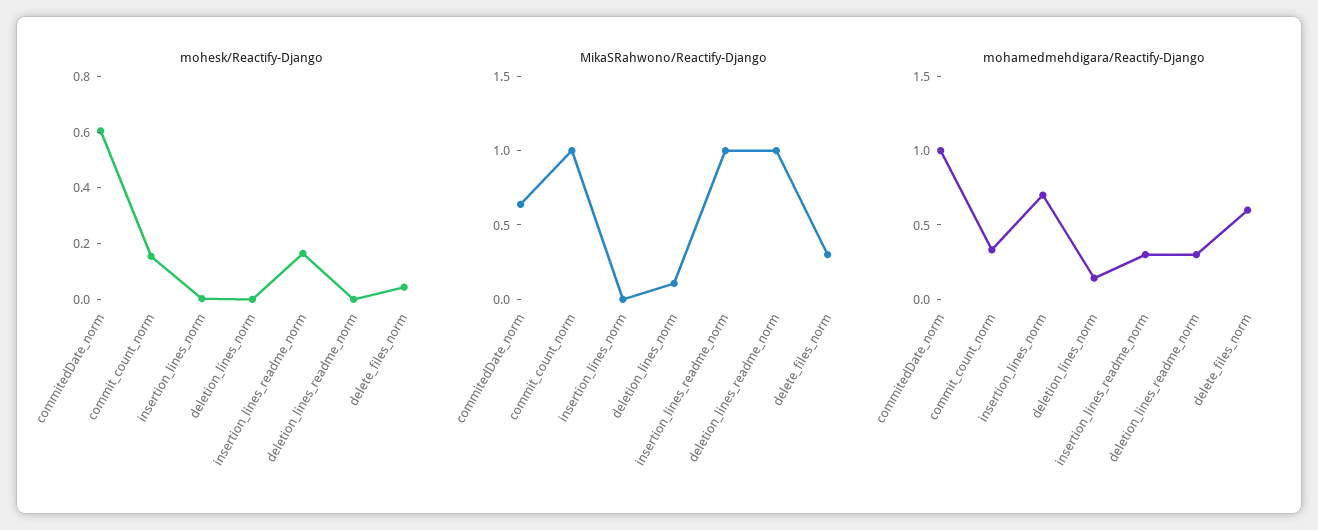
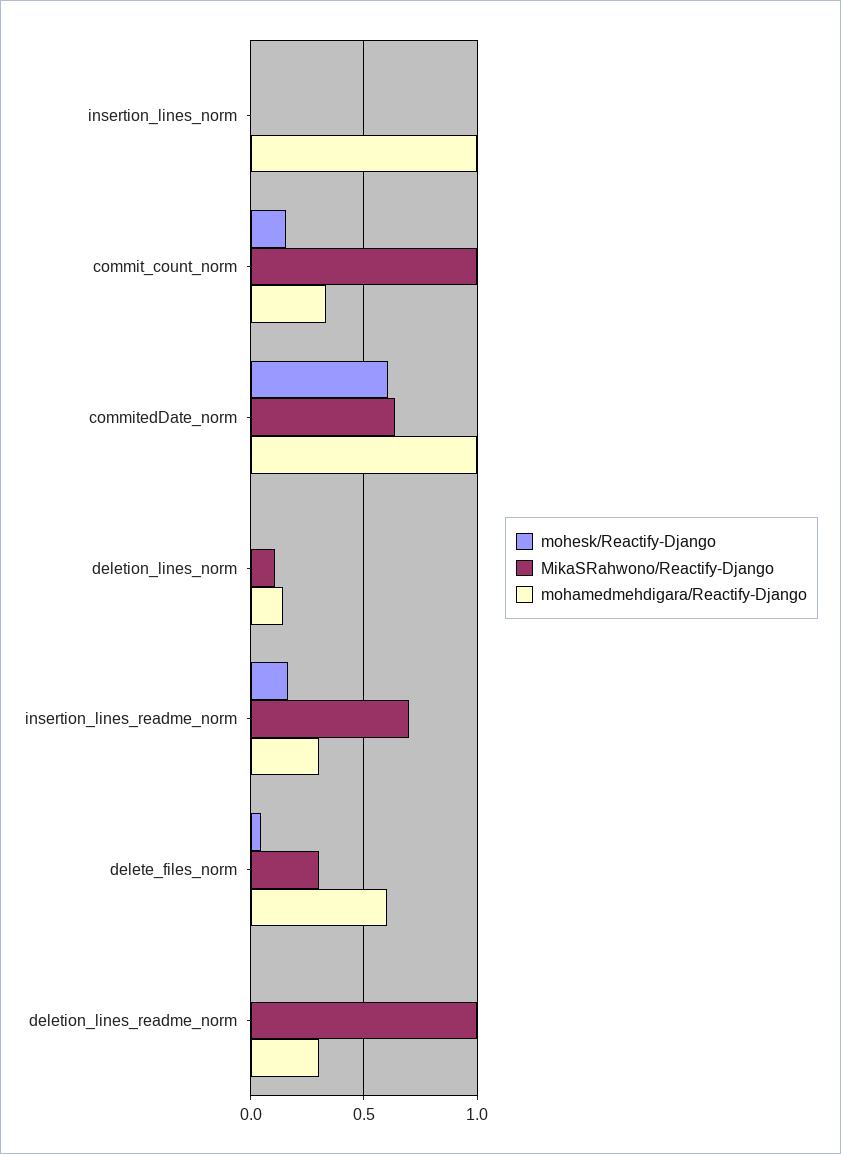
  {
    "mohesk/Reactify-Django": {
      "commitedDate_norm": 0.6,
      "commit_count_norm": 0.15,
      "insertion_lines_norm": 0,
      "deletion_lines_norm": 0,
      "insertion_lines_readme_norm": 0.15,
      "deletion_lines_readme_norm": 0,
      "delete_files_norm": 0.05
    },
    "MikaSRahwono/Reactify-Django": {
      "commitedDate_norm": 0.65,
      "commit_count_norm": 1,
      "insertion_lines_norm": 0,
      "deletion_lines_norm": 0.1,
-     "insertion_lines_readme_norm": 1,
+     "insertion_lines_readme_norm": 0.7,
      "deletion_lines_readme_norm": 1,
      "delete_files_norm": 0.3
    },
    "mohamedmehdigara/Reactify-Django": {
      "commitedDate_norm": 1,
      "commit_count_norm": 0.35,
-     "insertion_lines_norm": 0.7,
+     "insertion_lines_norm": 1,
      "deletion_lines_norm": 0.15,
      "insertion_lines_readme_norm": 0.3,
      "deletion_lines_readme_norm": 0.3,
      "delete_files_norm": 0.6
    }
  }

